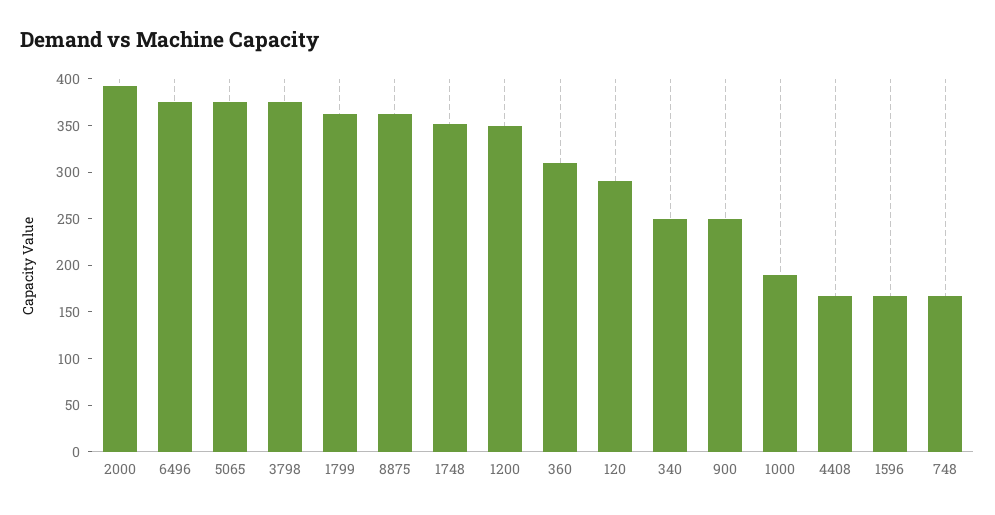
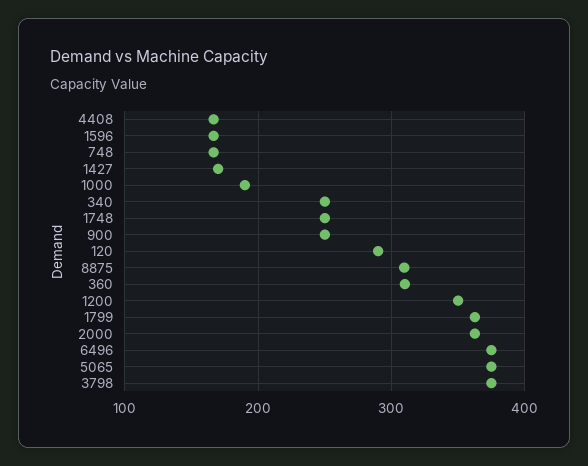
  {
-   "2000": 390,
+   "2000": 360,
    "6496": 380,
    "5065": 380,
    "3798": 380,
    "1799": 360,
-   "8875": 360,
+   "8875": 310,
-   "1748": 350,
+   "1748": 250,
    "1200": 350,
    "360": 310,
    "120": 290,
    "340": 250,
    "900": 250,
    "1000": 190,
    "4408": 170,
    "1596": 170,
-   "748": 170
+   "748": 170,
+   "1427": 170
  }

